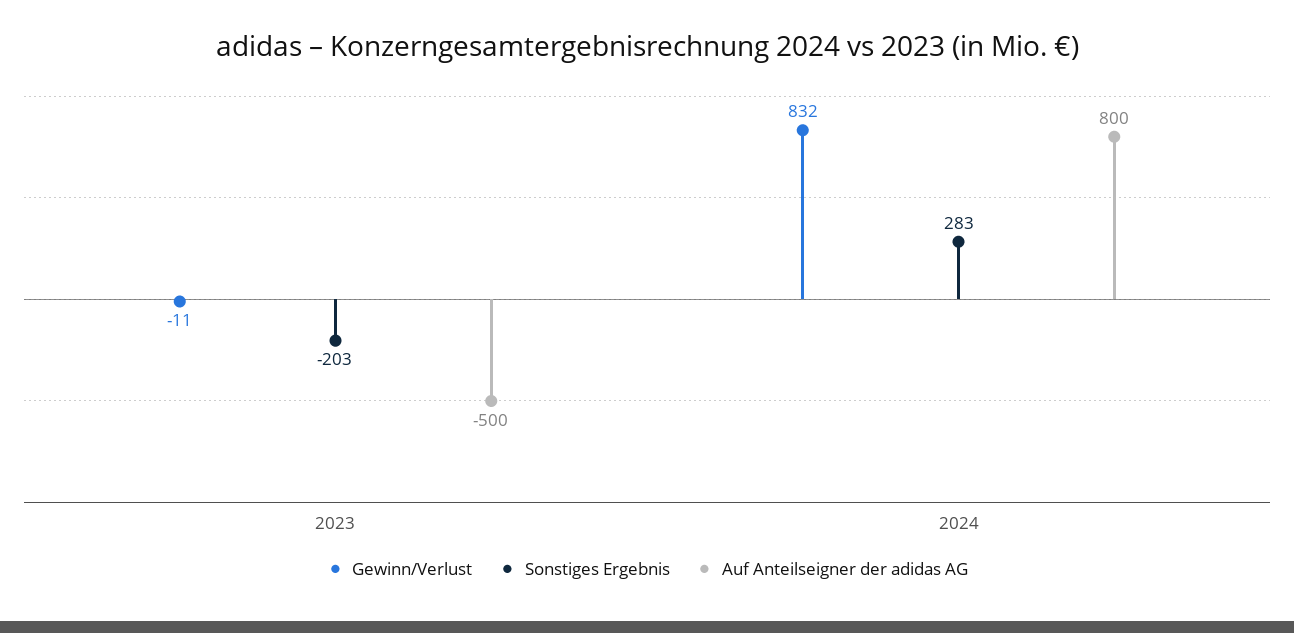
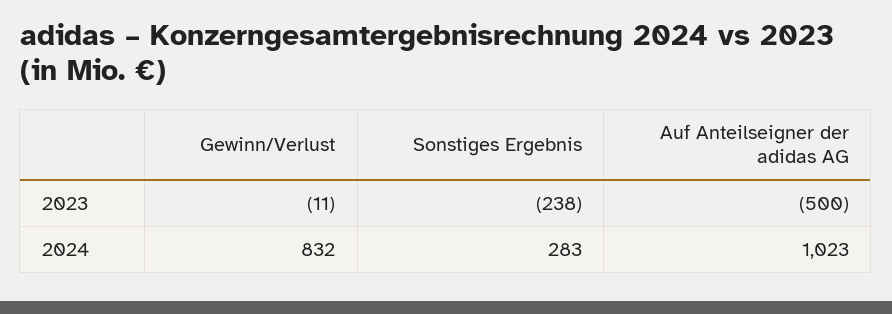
  {
    "Gewinn/Verlust": {
      "2023": -11,
      "2024": 832
    },
    "Sonstiges Ergebnis": {
-     "2023": -203,
+     "2023": -238,
      "2024": 283
    },
    "Auf Anteilseigner der adidas AG": {
      "2023": -500,
-     "2024": 800
+     "2024": 1023
    }
  }

